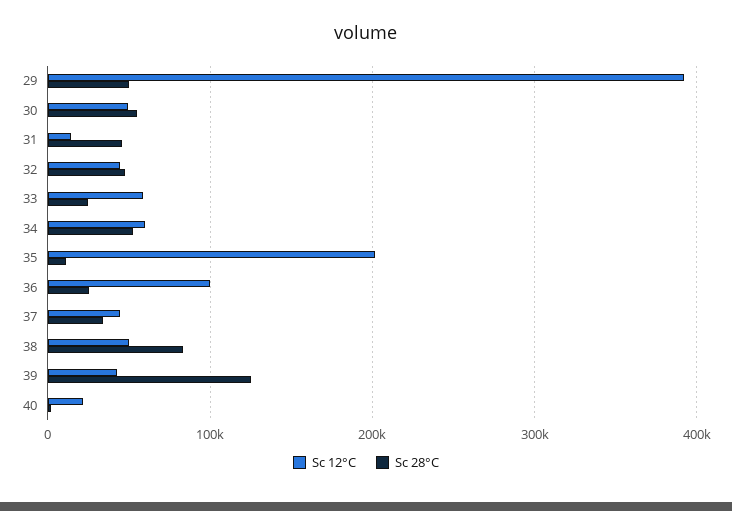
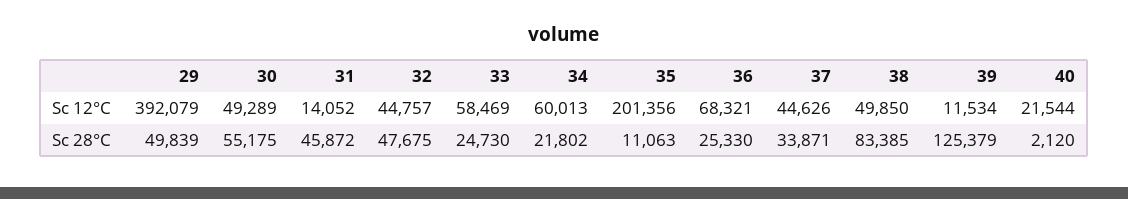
  {
    "Sc 12°C": {
      "29": 392079,
      "30": 49289,
      "31": 14052,
      "32": 44757,
      "33": 58469,
      "34": 60013,
      "35": 201356,
-     "36": 100000,
+     "36": 68321,
      "37": 44626,
      "38": 49850,
-     "39": 40000,
+     "39": 11534,
      "40": 21544
    },
    "Sc 28°C": {
      "29": 49839,
      "30": 55175,
      "31": 45872,
      "32": 47675,
      "33": 24730,
-     "34": 50000,
+     "34": 21802,
      "35": 11063,
      "36": 25330,
      "37": 33871,
      "38": 83385,
      "39": 125379,
      "40": 2120
    }
  }

